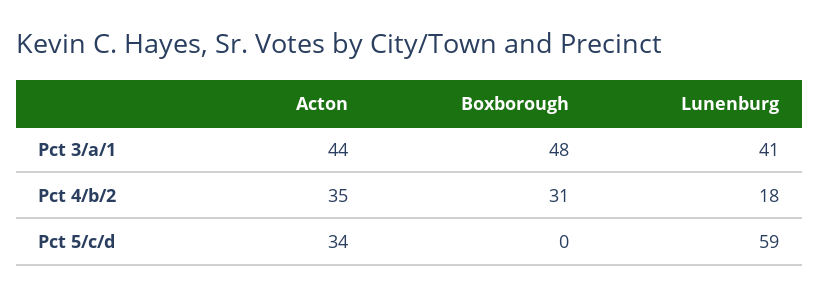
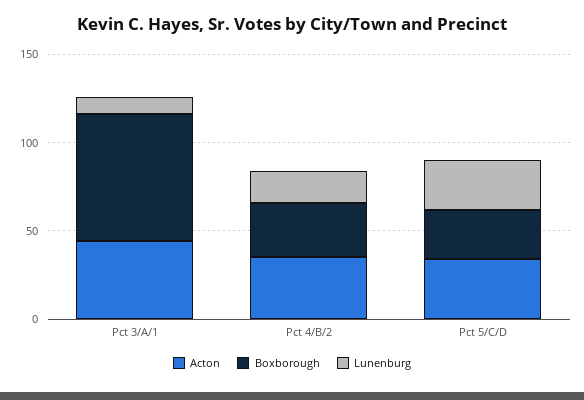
  {
    "Acton": {
      "Pct 3/a/1": 44,
      "Pct 4/b/2": 35,
      "Pct 5/c/d": 34
    },
    "Boxborough": {
-     "Pct 3/a/1": 48,
+     "Pct 3/a/1": 70,
      "Pct 4/b/2": 31,
-     "Pct 5/c/d": 0
+     "Pct 5/c/d": 30
    },
    "Lunenburg": {
-     "Pct 3/a/1": 41,
+     "Pct 3/a/1": 10,
      "Pct 4/b/2": 18,
-     "Pct 5/c/d": 59
+     "Pct 5/c/d": 30
    }
  }

